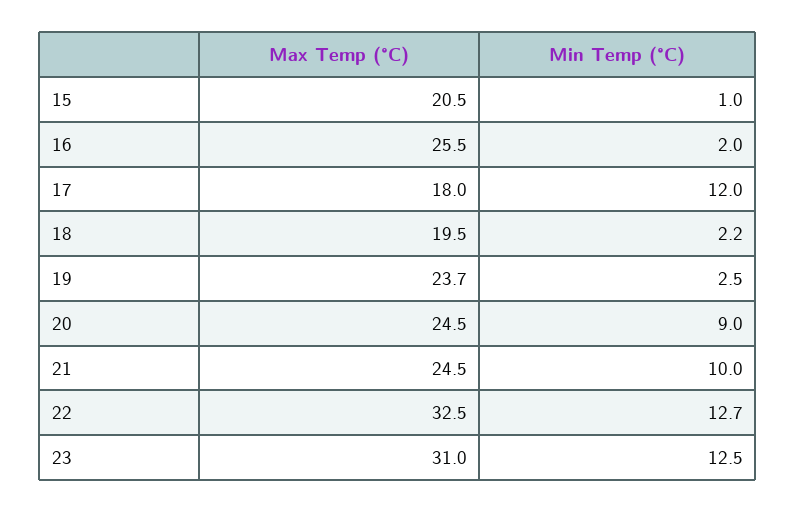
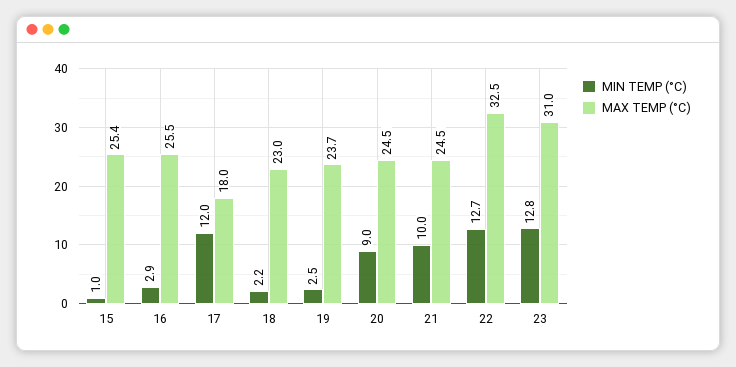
  {
    "Max Temp (°C)": {
-     "15": 20.5,
+     "15": 25.4,
      "16": 25.5,
      "17": 18,
-     "18": 19.5,
+     "18": 23,
      "19": 23.7,
      "20": 24.5,
      "21": 24.5,
      "22": 32.5,
      "23": 31
    },
    "Min Temp (°C)": {
      "15": 1,
-     "16": 2,
+     "16": 2.9,
      "17": 12,
      "18": 2.2,
      "19": 2.5,
      "20": 9,
      "21": 10,
      "22": 12.7,
-     "23": 12.5
+     "23": 12.8
    }
  }

